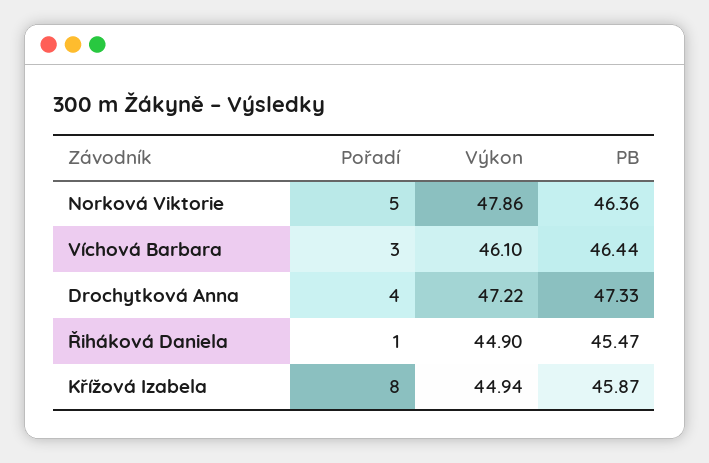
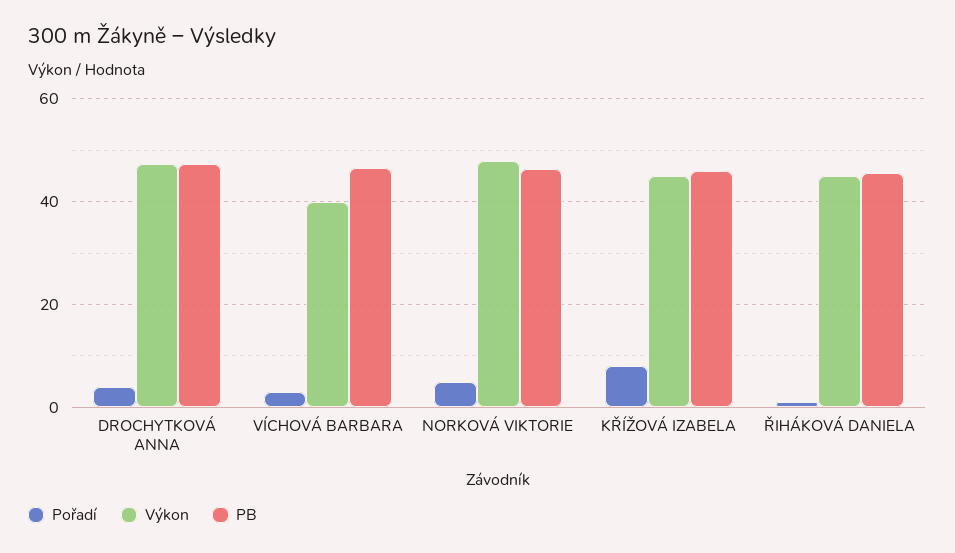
  {
    "Pořadí": {
      "Norková Viktorie": 5,
      "Víchová Barbara": 3,
      "Drochytková Anna": 4,
      "Řiháková Daniela": 1,
      "Křížová Izabela": 8
    },
    "Výkon": {
      "Norková Viktorie": 47.86,
-     "Víchová Barbara": 46.1,
+     "Víchová Barbara": 40,
      "Drochytková Anna": 47.22,
      "Řiháková Daniela": 44.9,
      "Křížová Izabela": 44.94
    },
    "PB": {
      "Norková Viktorie": 46.36,
      "Víchová Barbara": 46.44,
      "Drochytková Anna": 47.33,
      "Řiháková Daniela": 45.47,
      "Křížová Izabela": 45.87
    }
  }

